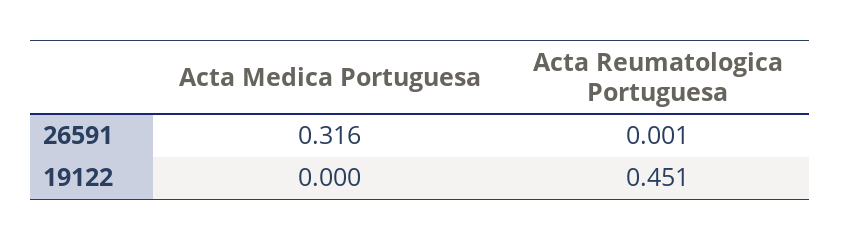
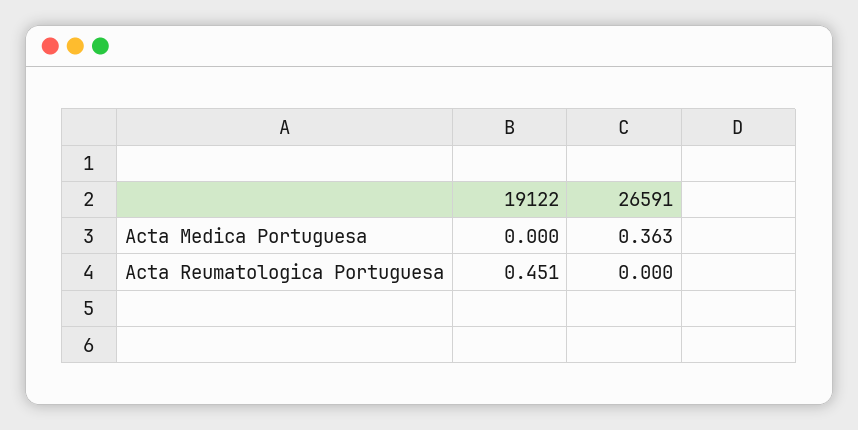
  {
    "Acta Medica Portuguesa": {
-     "26591": 0.316,
+     "26591": 0.363,
      "19122": 0
    },
    "Acta Reumatologica Portuguesa": {
-     "26591": 0.001,
+     "26591": 0,
      "19122": 0.451
    }
  }

